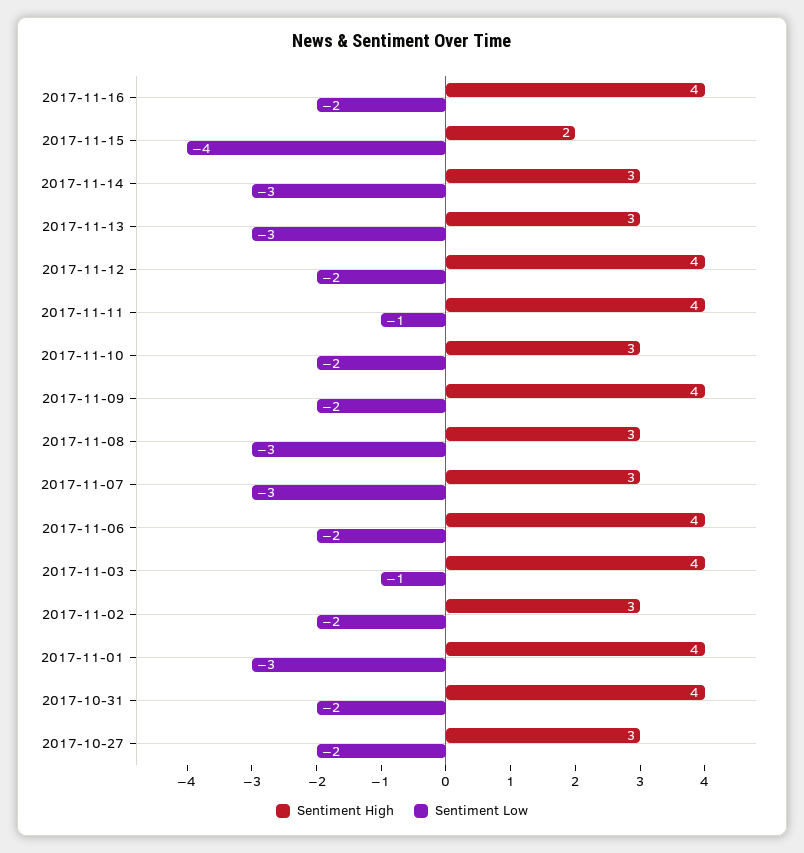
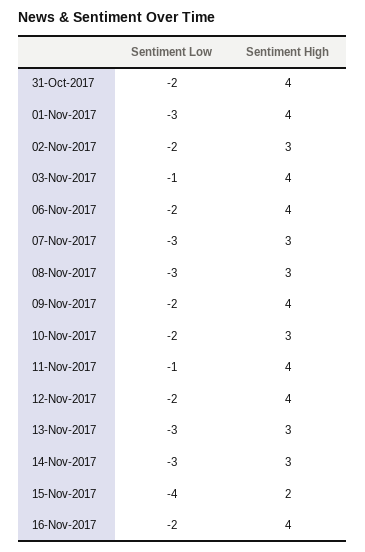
  {
    "Sentiment High": {
      "2017-11-16": 4,
      "2017-11-15": 2,
      "2017-11-14": 3,
      "2017-11-13": 3,
      "2017-11-12": 4,
      "2017-11-11": 4,
      "2017-11-10": 3,
      "2017-11-09": 4,
      "2017-11-08": 3,
      "2017-11-07": 3,
      "2017-11-06": 4,
      "2017-11-03": 4,
      "2017-11-02": 3,
      "2017-11-01": 4,
-     "2017-10-31": 4,
+     "2017-10-31": 4
-     "2017-10-27": 3
    },
    "Sentiment Low": {
      "2017-11-16": -2,
      "2017-11-15": -4,
      "2017-11-14": -3,
      "2017-11-13": -3,
      "2017-11-12": -2,
      "2017-11-11": -1,
      "2017-11-10": -2,
      "2017-11-09": -2,
      "2017-11-08": -3,
      "2017-11-07": -3,
      "2017-11-06": -2,
      "2017-11-03": -1,
      "2017-11-02": -2,
      "2017-11-01": -3,
-     "2017-10-31": -2,
+     "2017-10-31": -2
-     "2017-10-27": -2
    }
  }

